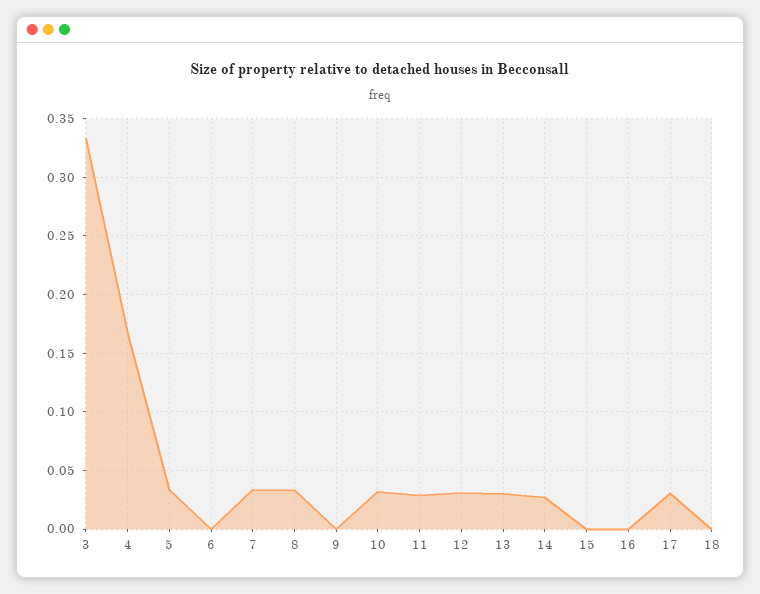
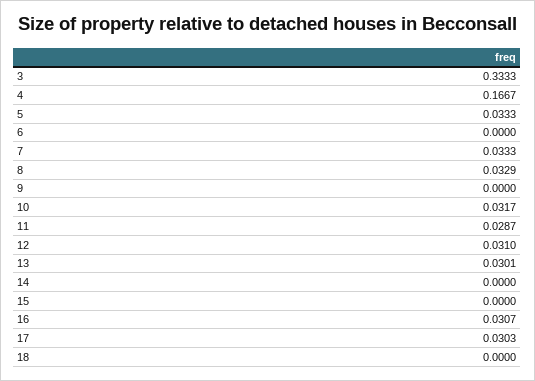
  {
    "3": 0.3333,
    "4": 0.1667,
    "5": 0.0333,
    "6": 0,
    "7": 0.0333,
    "8": 0.0329,
    "9": 0,
    "10": 0.0317,
    "11": 0.0287,
    "12": 0.031,
    "13": 0.0301,
-   "14": 0.03,
+   "14": 0,
    "15": 0,
-   "16": 0,
+   "16": 0.0307,
    "17": 0.0303,
    "18": 0
  }

